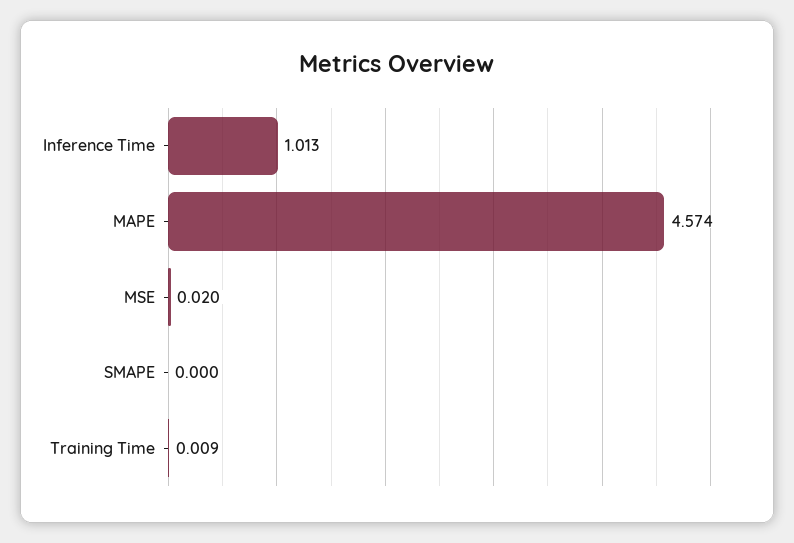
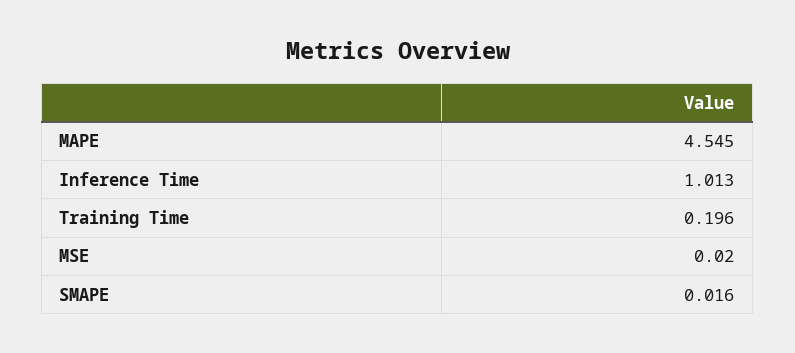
  {
    "Inference Time": 1.013,
-   "MAPE": 4.574,
+   "MAPE": 4.545,
    "MSE": 0.02,
-   "SMAPE": 0,
+   "SMAPE": 0.016,
-   "Training Time": 0.009
+   "Training Time": 0.196
  }

